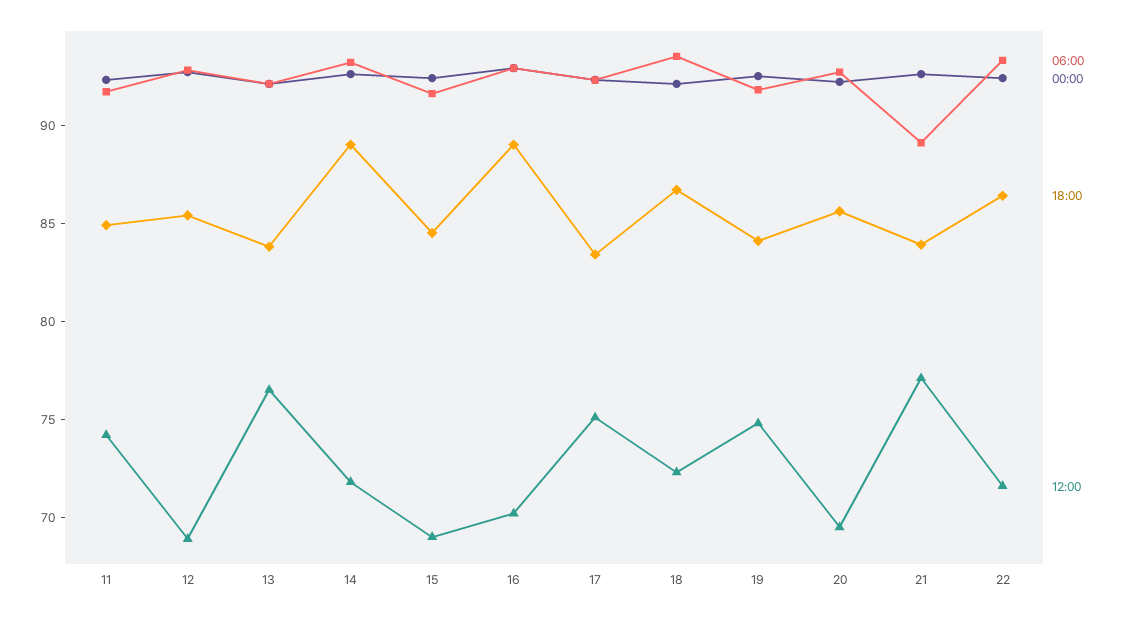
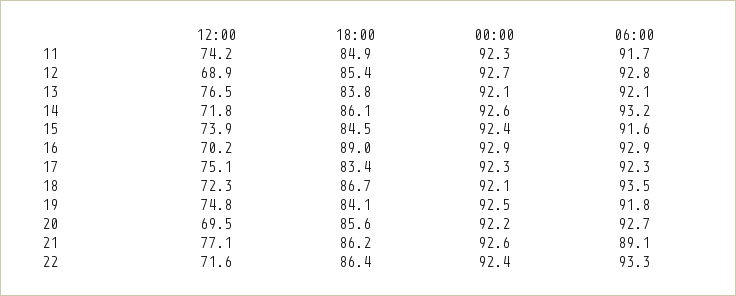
  {
    "06:00": {
      "11": 91.7,
      "12": 92.8,
      "13": 92.1,
      "14": 93.2,
      "15": 91.6,
      "16": 92.9,
      "17": 92.3,
      "18": 93.5,
      "19": 91.8,
      "20": 92.7,
      "21": 89.1,
      "22": 93.3
    },
    "00:00": {
      "11": 92.3,
      "12": 92.7,
      "13": 92.1,
      "14": 92.6,
      "15": 92.4,
      "16": 92.9,
      "17": 92.3,
      "18": 92.1,
      "19": 92.5,
      "20": 92.2,
      "21": 92.6,
      "22": 92.4
    },
    "18:00": {
      "11": 84.9,
      "12": 85.4,
      "13": 83.8,
-     "14": 89,
+     "14": 86.1,
      "15": 84.5,
      "16": 89,
      "17": 83.4,
      "18": 86.7,
      "19": 84.1,
      "20": 85.6,
-     "21": 84,
+     "21": 86.2,
      "22": 86.4
    },
    "12:00": {
      "11": 74.2,
      "12": 68.9,
      "13": 76.5,
      "14": 71.8,
-     "15": 69,
+     "15": 73.9,
      "16": 70.2,
      "17": 75.1,
      "18": 72.3,
      "19": 74.8,
      "20": 69.5,
      "21": 77.1,
      "22": 71.6
    }
  }

